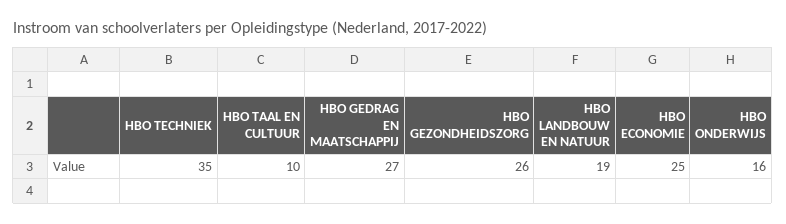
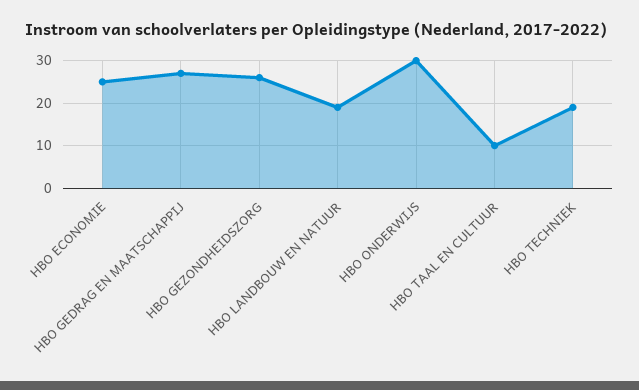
  {
-   "HBO TECHNIEK": 35,
+   "HBO TECHNIEK": 20,
    "HBO TAAL EN CULTUUR": 10,
    "HBO GEDRAG EN MAATSCHAPPIJ": 27,
    "HBO GEZONDHEIDSZORG": 26,
    "HBO LANDBOUW EN NATUUR": 19,
    "HBO ECONOMIE": 25,
-   "HBO ONDERWIJS": 16
+   "HBO ONDERWIJS": 30
  }

